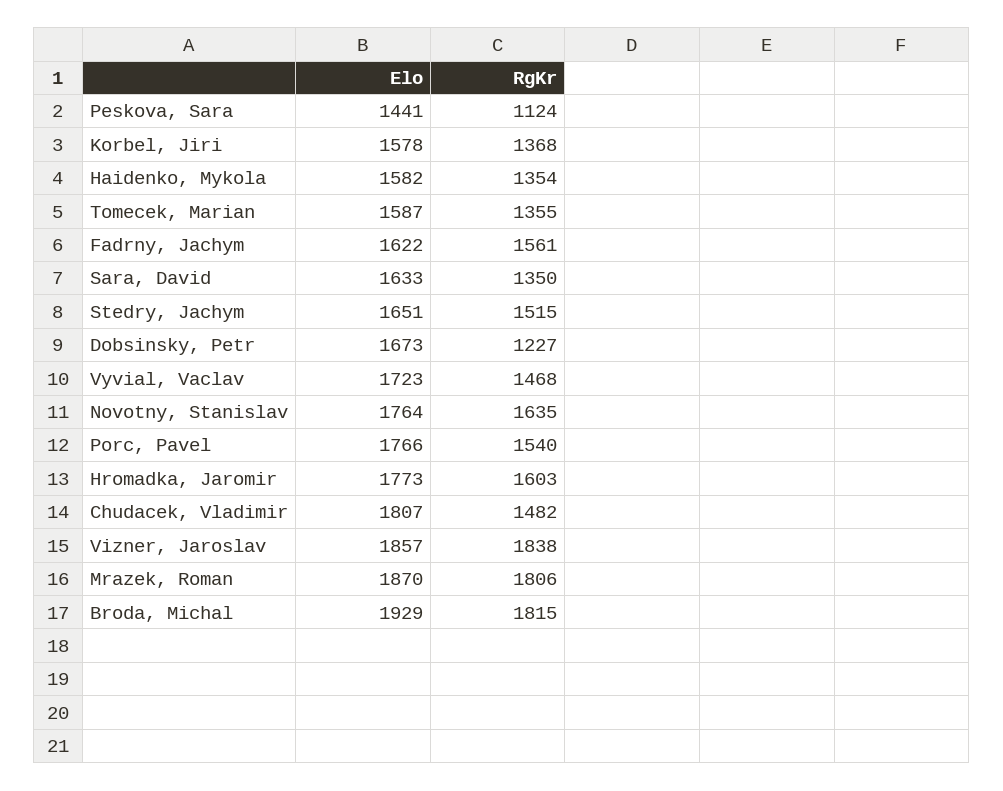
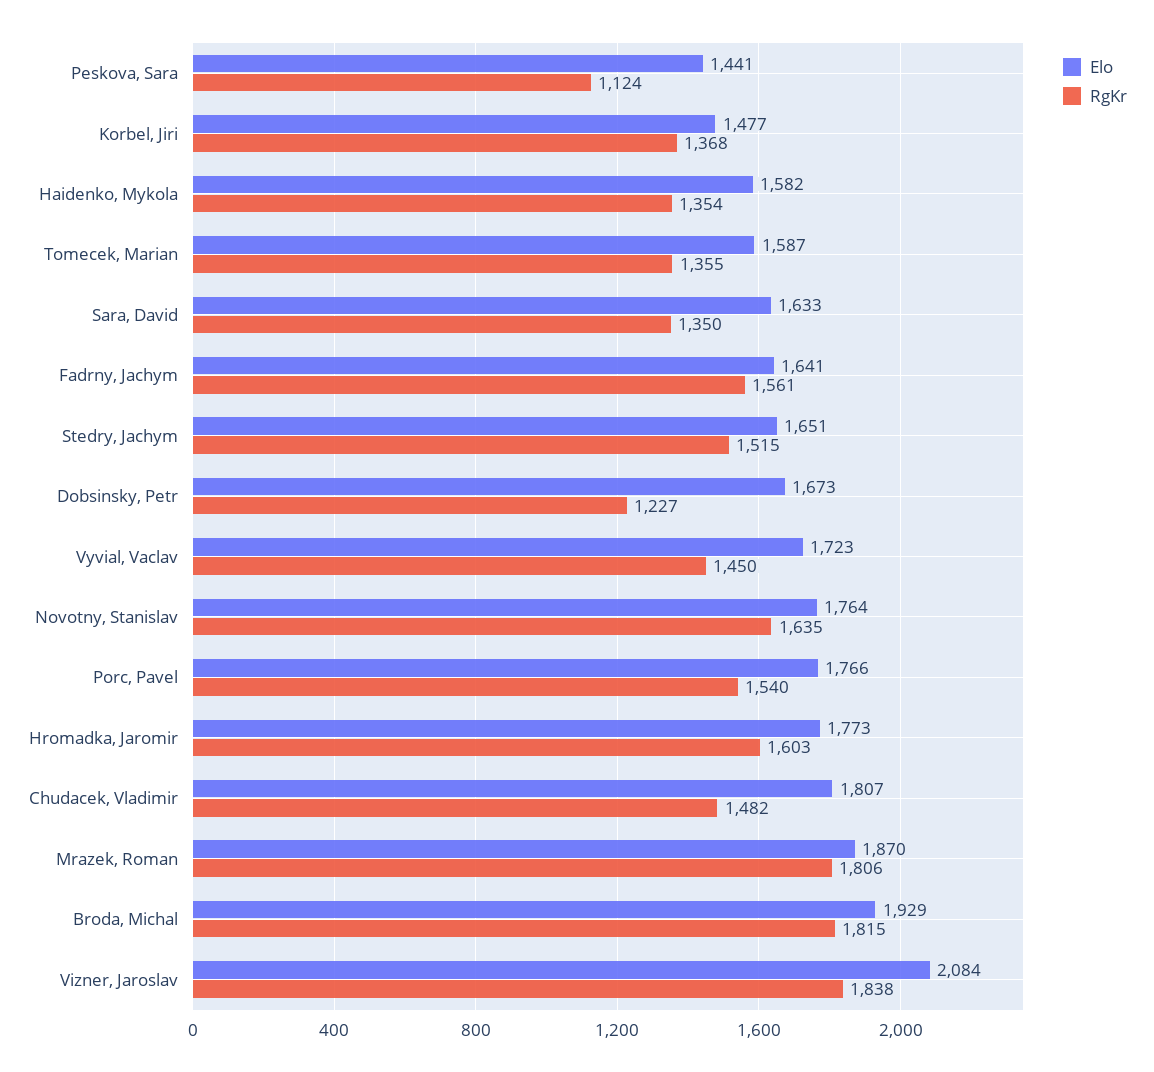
  {
    "Elo": {
      "Peskova, Sara": 1441,
-     "Korbel, Jiri": 1578,
+     "Korbel, Jiri": 1477,
      "Haidenko, Mykola": 1582,
      "Tomecek, Marian": 1587,
-     "Fadrny, Jachym": 1622,
+     "Fadrny, Jachym": 1641,
      "Sara, David": 1633,
      "Stedry, Jachym": 1651,
      "Dobsinsky, Petr": 1673,
      "Vyvial, Vaclav": 1723,
      "Novotny, Stanislav": 1764,
      "Porc, Pavel": 1766,
      "Hromadka, Jaromir": 1773,
      "Chudacek, Vladimir": 1807,
-     "Vizner, Jaroslav": 1857,
+     "Vizner, Jaroslav": 2084,
      "Mrazek, Roman": 1870,
      "Broda, Michal": 1929
    },
    "RgKr": {
      "Peskova, Sara": 1124,
      "Korbel, Jiri": 1368,
      "Haidenko, Mykola": 1354,
      "Tomecek, Marian": 1355,
      "Fadrny, Jachym": 1561,
      "Sara, David": 1350,
      "Stedry, Jachym": 1515,
      "Dobsinsky, Petr": 1227,
-     "Vyvial, Vaclav": 1468,
+     "Vyvial, Vaclav": 1450,
      "Novotny, Stanislav": 1635,
      "Porc, Pavel": 1540,
      "Hromadka, Jaromir": 1603,
      "Chudacek, Vladimir": 1482,
      "Vizner, Jaroslav": 1838,
      "Mrazek, Roman": 1806,
      "Broda, Michal": 1815
    }
  }

